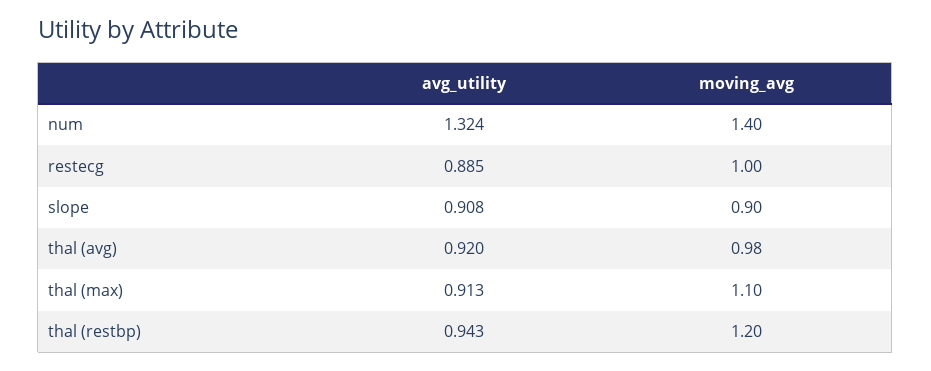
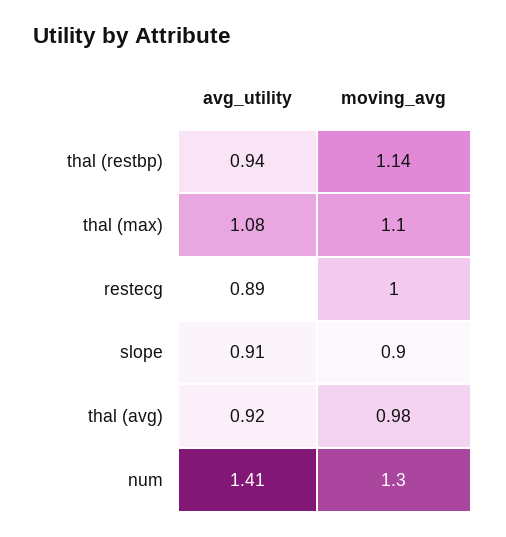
  {
    "avg_utility": {
-     "num": 1.324,
+     "num": 1.41,
      "restecg": 0.885,
      "slope": 0.908,
      "thal (avg)": 0.92,
-     "thal (max)": 0.913,
+     "thal (max)": 1.08,
      "thal (restbp)": 0.943
    },
    "moving_avg": {
-     "num": 1.4,
+     "num": 1.3,
      "restecg": 1,
      "slope": 0.9,
      "thal (avg)": 0.98,
      "thal (max)": 1.1,
-     "thal (restbp)": 1.2
+     "thal (restbp)": 1.14
    }
  }

